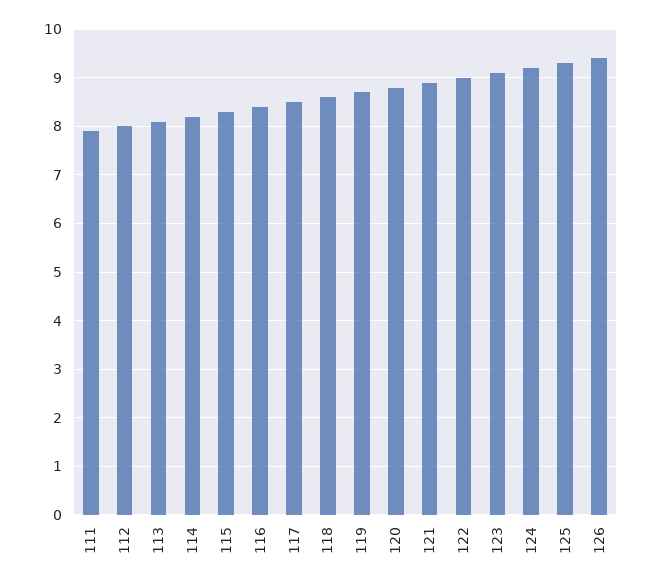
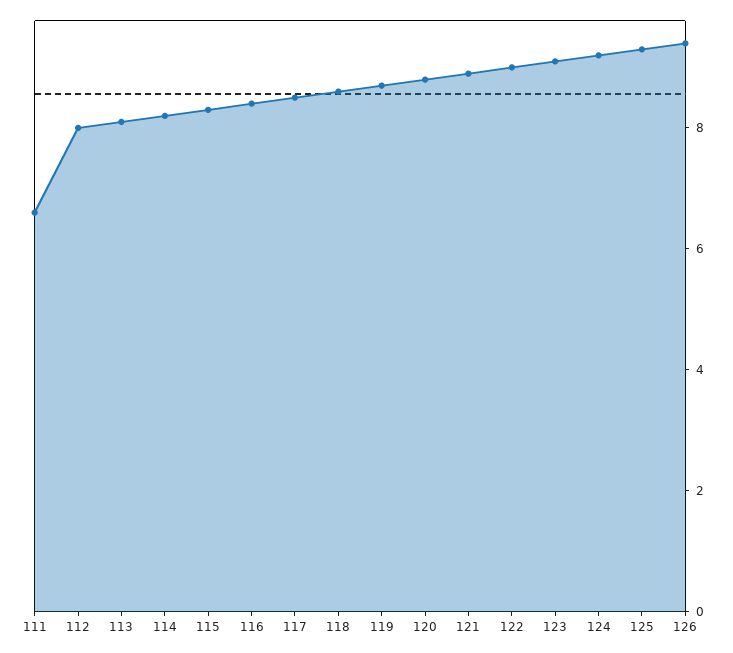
  {
-   "111": 8,
+   "111": 6.5,
    "112": 8,
    "113": 8,
    "114": 8,
    "115": 8.5,
    "116": 8.5,
    "117": 8.5,
    "118": 8.5,
    "119": 8.5,
    "120": 9,
    "121": 9,
    "122": 9,
    "123": 9,
    "124": 9,
    "125": 9.5,
    "126": 9.5
  }

